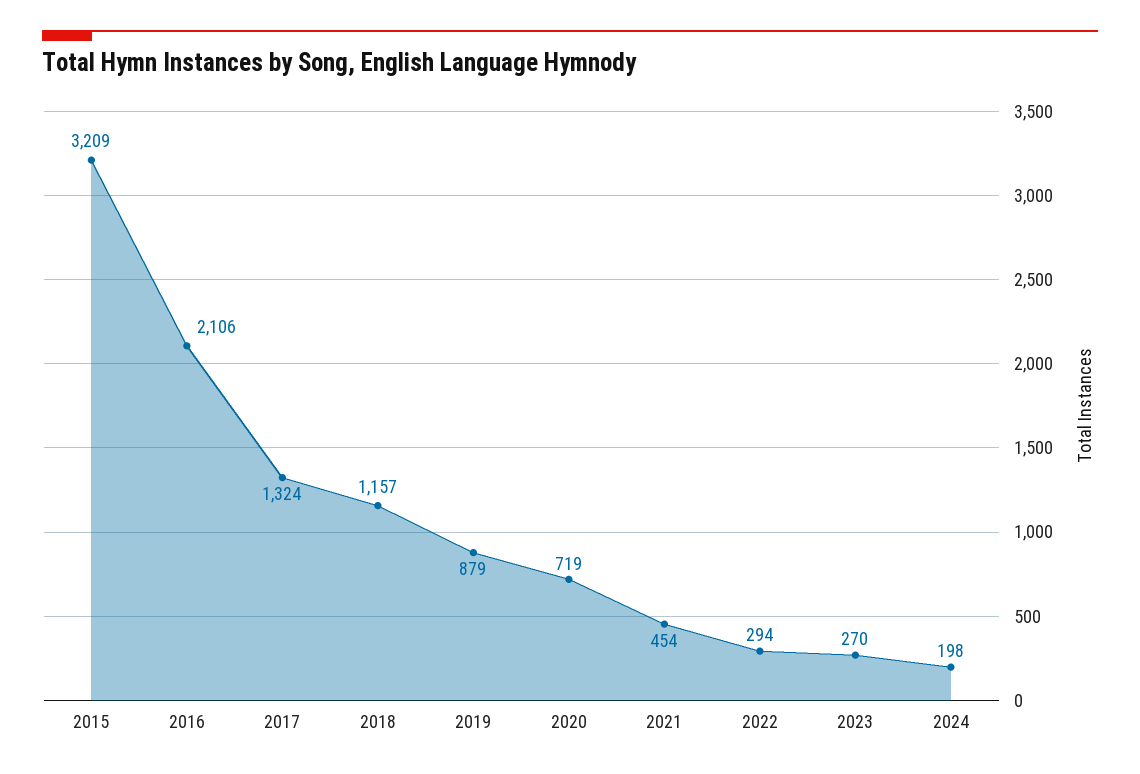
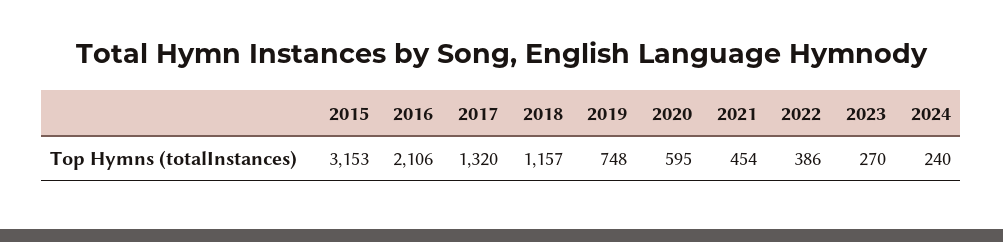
  {
-   "2015": 3209,
+   "2015": 3153,
    "2016": 2106,
-   "2017": 1324,
+   "2017": 1320,
    "2018": 1157,
-   "2019": 879,
+   "2019": 748,
-   "2020": 719,
+   "2020": 595,
    "2021": 454,
-   "2022": 294,
+   "2022": 386,
    "2023": 270,
-   "2024": 198
+   "2024": 240
  }

